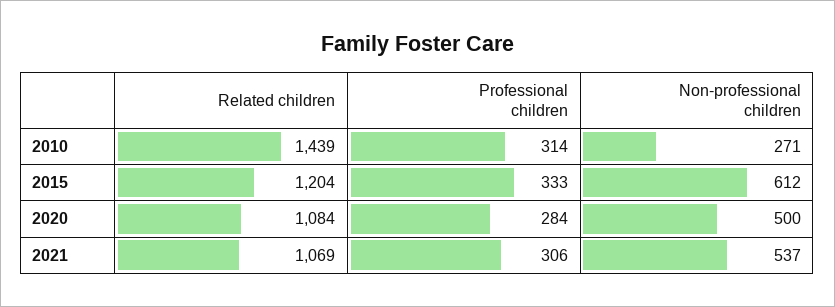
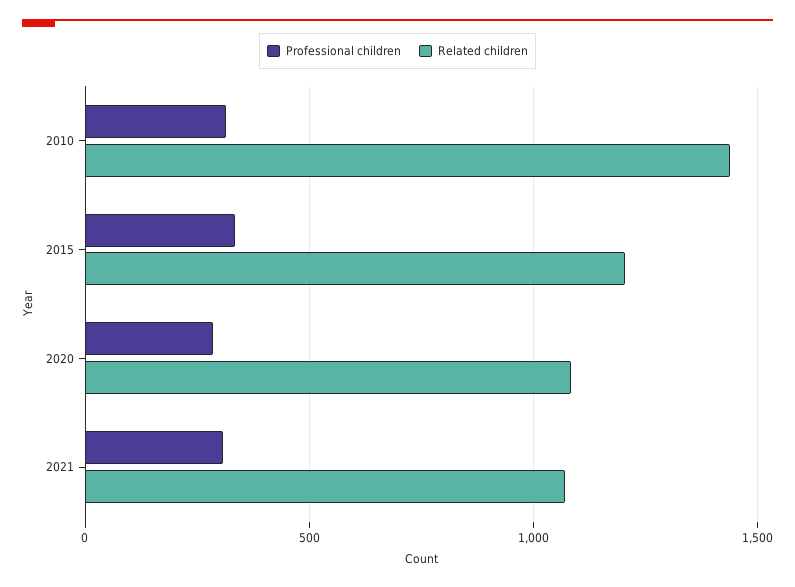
  {
    "Related children": {
      "2010": 1439,
      "2015": 1204,
      "2020": 1084,
      "2021": 1069
    },
    "Professional children": {
      "2010": 314,
      "2015": 333,
      "2020": 284,
      "2021": 306
-   },
+   }
-   "Non-professional children": {
-     "2010": 271,
-     "2015": 612,
-     "2020": 500,
-     "2021": 537
-   }
  }

